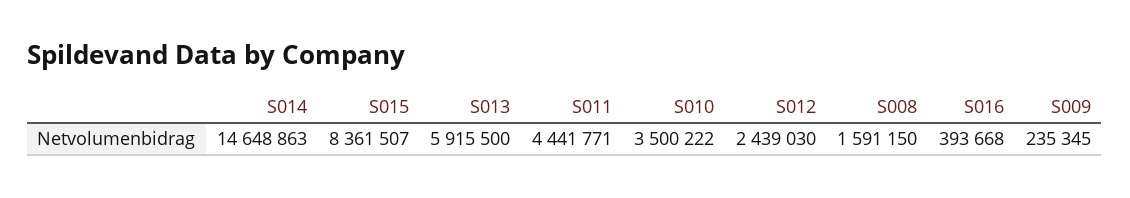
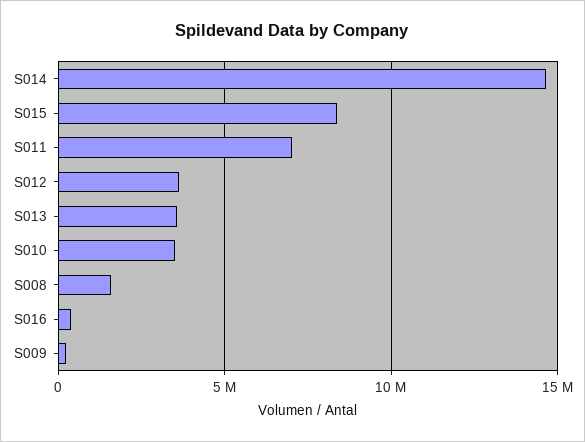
  {
    "S014": 14648863,
    "S015": 8361507,
-   "S013": 5915500,
+   "S013": 3500000,
-   "S011": 4441771,
+   "S011": 7000000,
    "S010": 3500222,
-   "S012": 2439030,
+   "S012": 3500000,
    "S008": 1591150,
    "S016": 393668,
    "S009": 235345
  }

